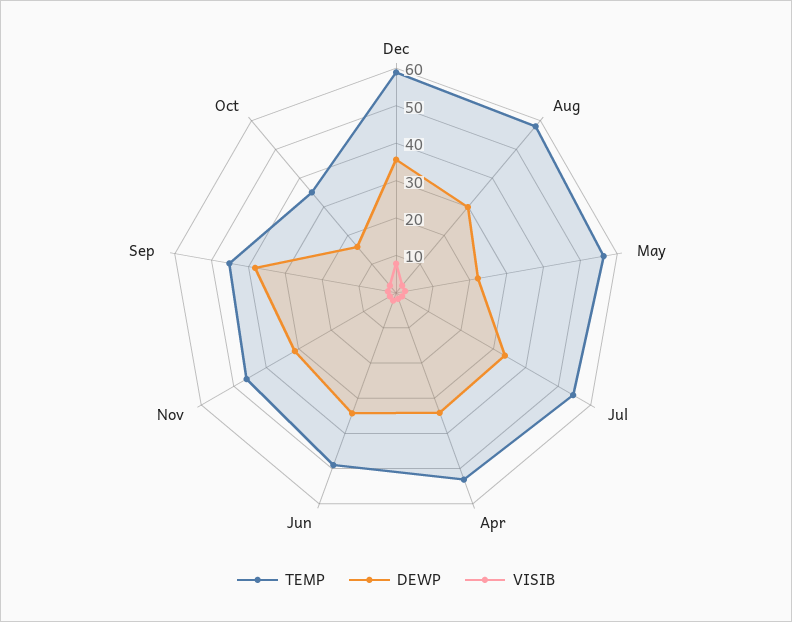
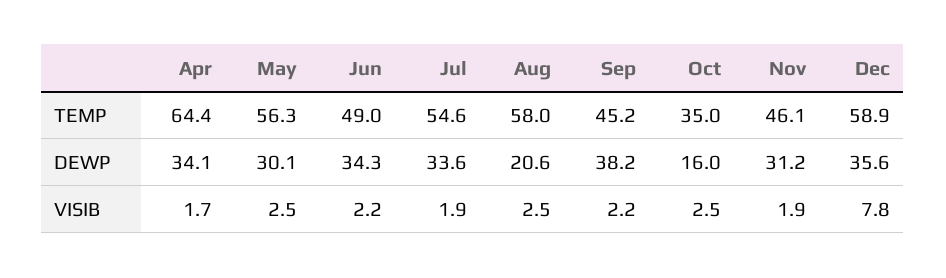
  {
    "TEMP": {
      "Dec": 58.9,
      "Aug": 58,
      "May": 56.3,
      "Jul": 54.6,
-     "Apr": 52.5,
+     "Apr": 64.4,
      "Jun": 49,
      "Nov": 46.1,
      "Sep": 45.2,
      "Oct": 35
    },
    "DEWP": {
      "Dec": 35.6,
-     "Aug": 30,
+     "Aug": 20.6,
-     "May": 22.5,
+     "May": 30.1,
      "Jul": 33.6,
      "Apr": 34.1,
      "Jun": 34.3,
      "Nov": 31.2,
      "Sep": 38.2,
      "Oct": 16
    },
    "VISIB": {
      "Dec": 7.8,
      "Aug": 2.5,
      "May": 2.5,
      "Jul": 1.9,
      "Apr": 1.7,
      "Jun": 2.2,
      "Nov": 1.9,
      "Sep": 2.2,
      "Oct": 2.5
    }
  }

